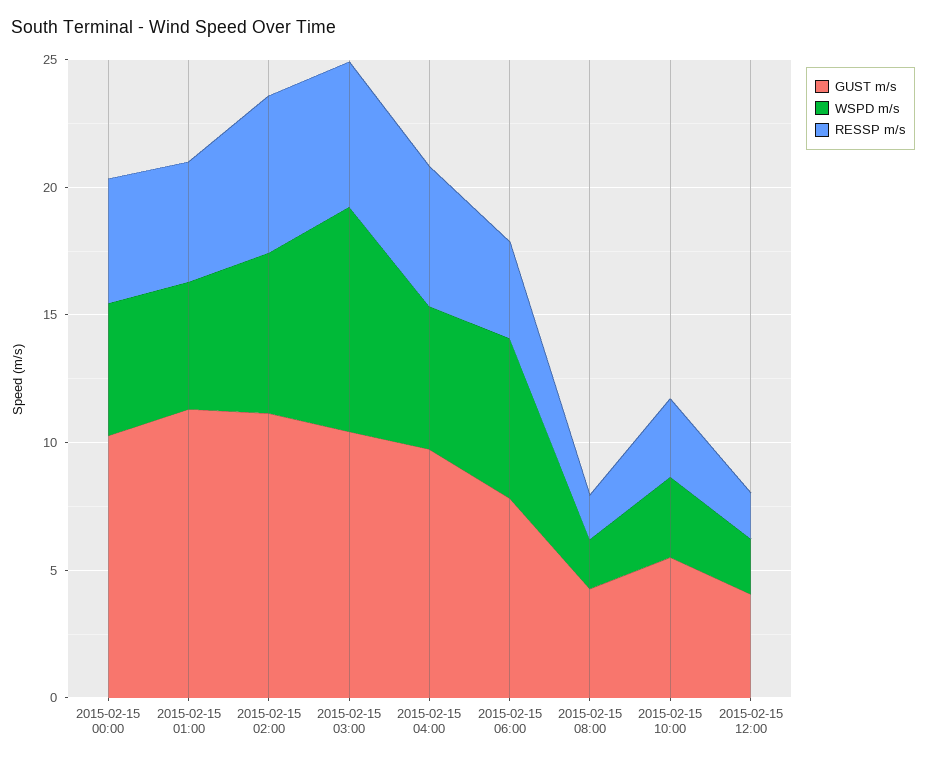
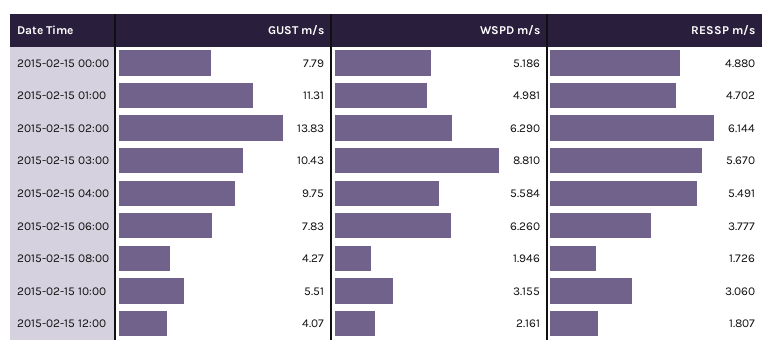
  {
    "GUST m/s": {
-     "2015-02-15 00:00": 10,
+     "2015-02-15 00:00": 7.79,
      "2015-02-15 01:00": 11.31,
-     "2015-02-15 02:00": 11,
+     "2015-02-15 02:00": 13.83,
      "2015-02-15 03:00": 10.43,
      "2015-02-15 04:00": 9.75,
      "2015-02-15 06:00": 7.83,
      "2015-02-15 08:00": 4.27,
      "2015-02-15 10:00": 5.51,
      "2015-02-15 12:00": 4.07
    },
    "WSPD m/s": {
      "2015-02-15 00:00": 5.186,
      "2015-02-15 01:00": 4.981,
      "2015-02-15 02:00": 6.29,
      "2015-02-15 03:00": 8.81,
      "2015-02-15 04:00": 5.584,
      "2015-02-15 06:00": 6.26,
      "2015-02-15 08:00": 1.946,
      "2015-02-15 10:00": 3.155,
      "2015-02-15 12:00": 2.161
    },
    "RESSP m/s": {
      "2015-02-15 00:00": 4.88,
      "2015-02-15 01:00": 4.702,
      "2015-02-15 02:00": 6.144,
      "2015-02-15 03:00": 5.67,
      "2015-02-15 04:00": 5.491,
      "2015-02-15 06:00": 3.777,
      "2015-02-15 08:00": 1.726,
      "2015-02-15 10:00": 3.06,
      "2015-02-15 12:00": 1.807
    }
  }

